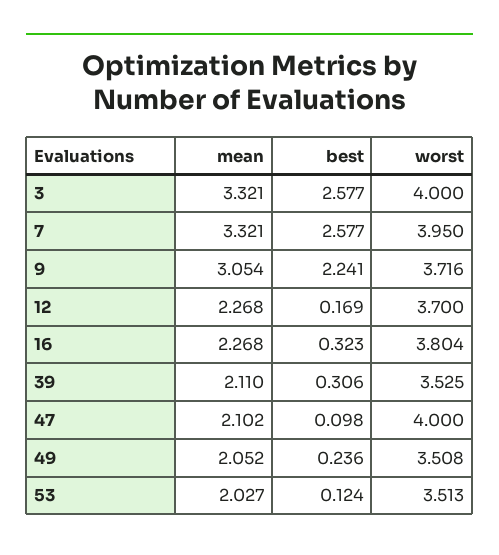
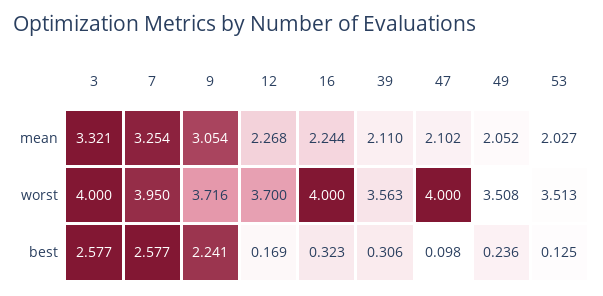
  {
    "mean": {
      "3": 3.321,
-     "7": 3.321,
+     "7": 3.254,
      "9": 3.054,
      "12": 2.268,
-     "16": 2.268,
+     "16": 2.244,
      "39": 2.11,
      "47": 2.102,
      "49": 2.052,
      "53": 2.027
    },
    "best": {
      "3": 2.577,
      "7": 2.577,
      "9": 2.241,
      "12": 0.169,
      "16": 0.323,
      "39": 0.306,
      "47": 0.098,
      "49": 0.236,
-     "53": 0.124
+     "53": 0.125
    },
    "worst": {
      "3": 4,
      "7": 3.95,
      "9": 3.716,
      "12": 3.7,
-     "16": 3.804,
+     "16": 4,
-     "39": 3.525,
+     "39": 3.563,
      "47": 4,
      "49": 3.508,
      "53": 3.513
    }
  }

